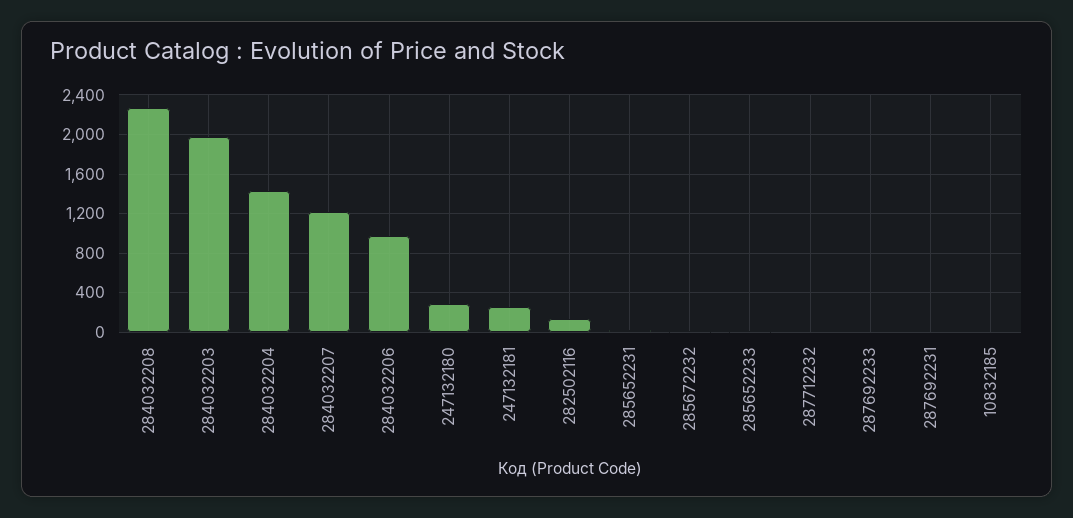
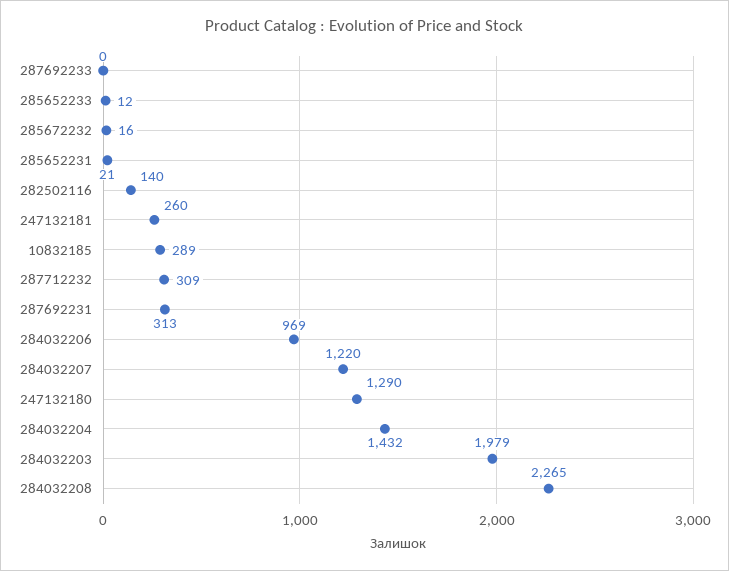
  {
    "284032208": 2265,
    "284032203": 1979,
    "284032204": 1432,
    "284032207": 1220,
    "284032206": 969,
-   "247132180": 300,
+   "247132180": 1290,
    "247132181": 260,
    "282502116": 140,
    "285652231": 21,
    "285672232": 16,
    "285652233": 12,
-   "287712232": 0,
+   "287712232": 309,
    "287692233": 0,
-   "287692231": 0,
+   "287692231": 313,
-   "10832185": 0
+   "10832185": 289
  }

